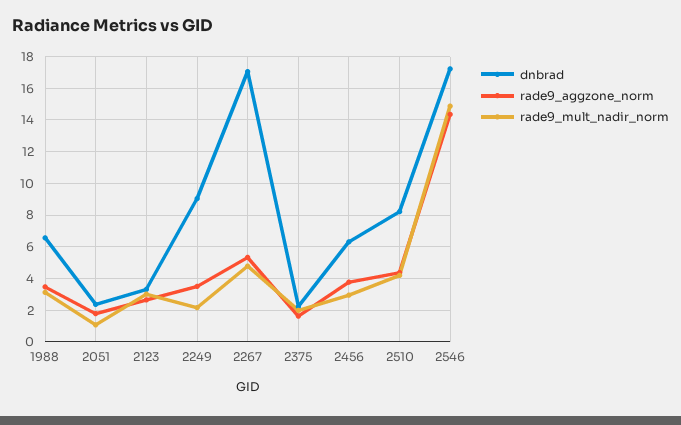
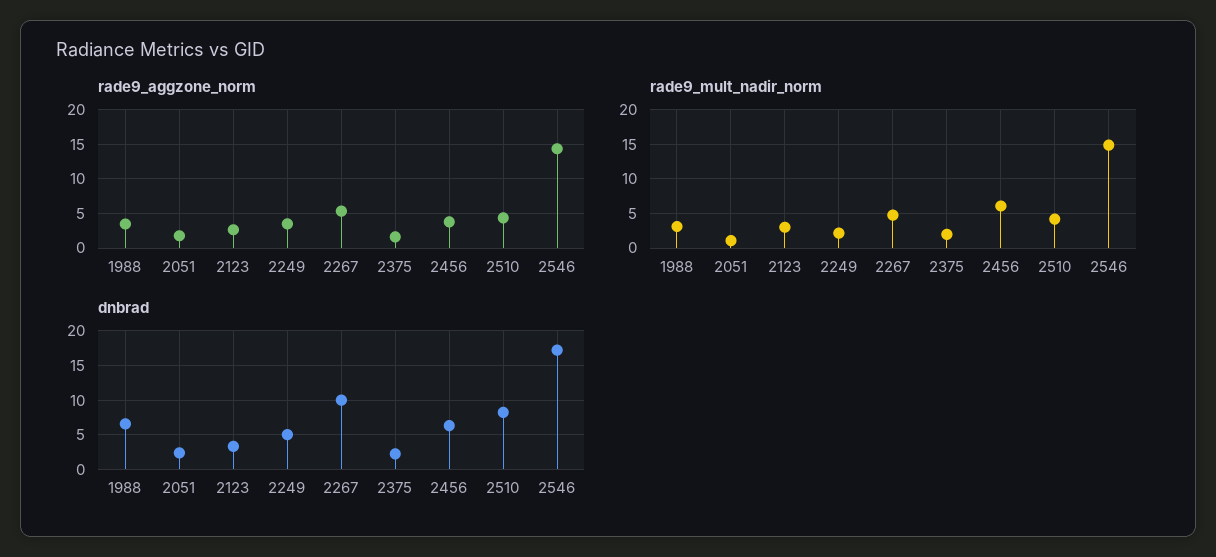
  {
    "dnbrad": {
      "1988": 6.5,
      "2051": 2.5,
      "2123": 3.5,
-     "2249": 9,
+     "2249": 5,
-     "2267": 17,
+     "2267": 10,
      "2375": 2,
      "2456": 6.5,
      "2510": 8,
      "2546": 17
    },
    "rade9_aggzone_norm": {
      "1988": 3.5,
      "2051": 2,
      "2123": 2.5,
      "2249": 3.5,
      "2267": 5.5,
      "2375": 1.5,
      "2456": 4,
      "2510": 4.5,
      "2546": 14.5
    },
    "rade9_mult_nadir_norm": {
      "1988": 3,
      "2051": 1,
      "2123": 3,
      "2249": 2,
      "2267": 5,
      "2375": 2,
-     "2456": 3,
+     "2456": 6,
      "2510": 4,
      "2546": 15
    }
  }

